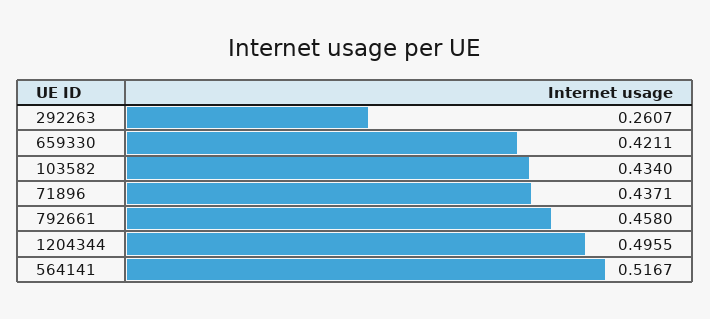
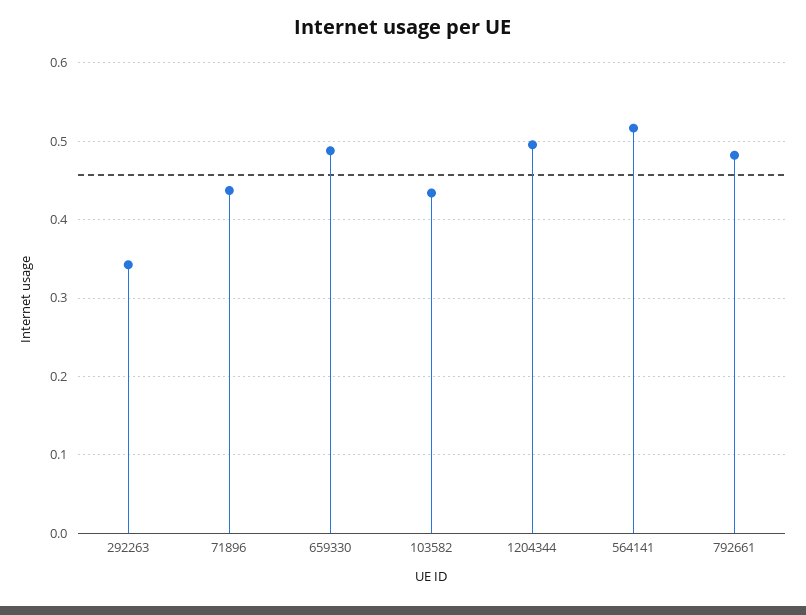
  {
-   "292263": 0.2607,
+   "292263": 0.34,
-   "659330": 0.4211,
+   "659330": 0.49,
    "103582": 0.434,
    "71896": 0.4371,
-   "792661": 0.458,
+   "792661": 0.48,
    "1204344": 0.4955,
    "564141": 0.5167
  }

